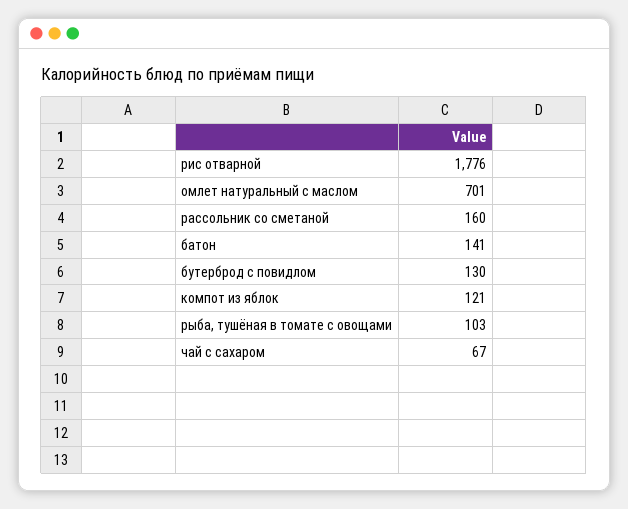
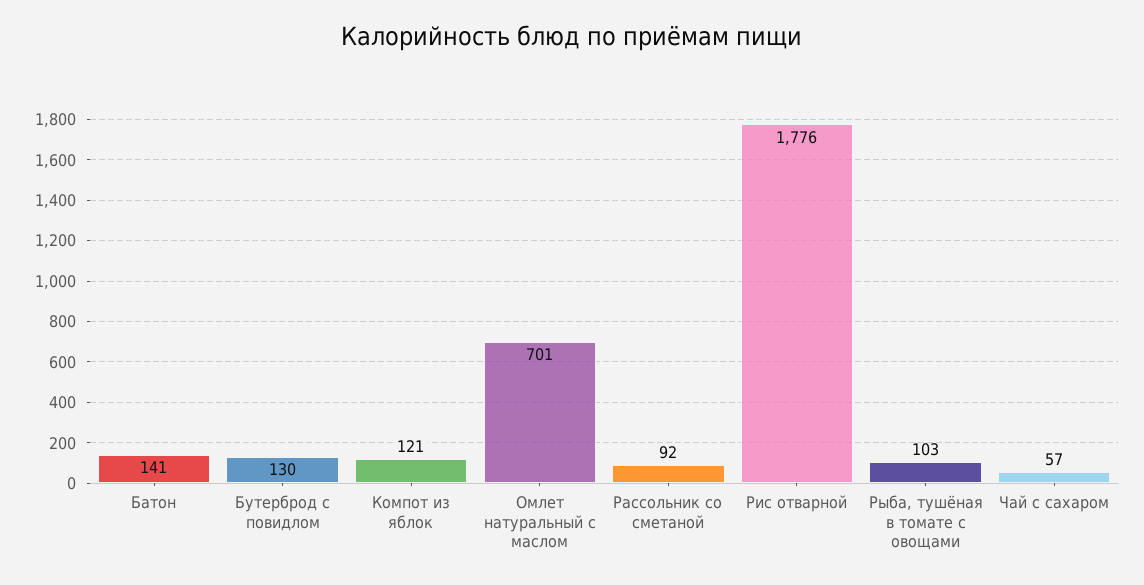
  {
    "рис отварной": 1776,
    "омлет натуральный с маслом": 701,
-   "рассольник со сметаной": 160,
+   "рассольник со сметаной": 92,
    "батон": 141,
    "бутерброд с повидлом": 130,
    "компот из яблок": 121,
    "рыба, тушёная в томате с овощами": 103,
-   "чай с сахаром": 67
+   "чай с сахаром": 57
  }

